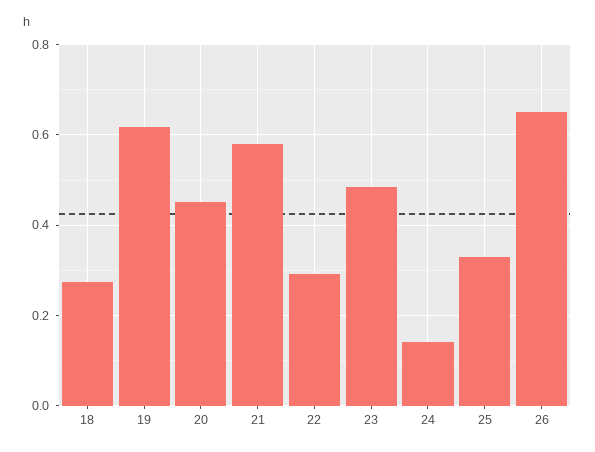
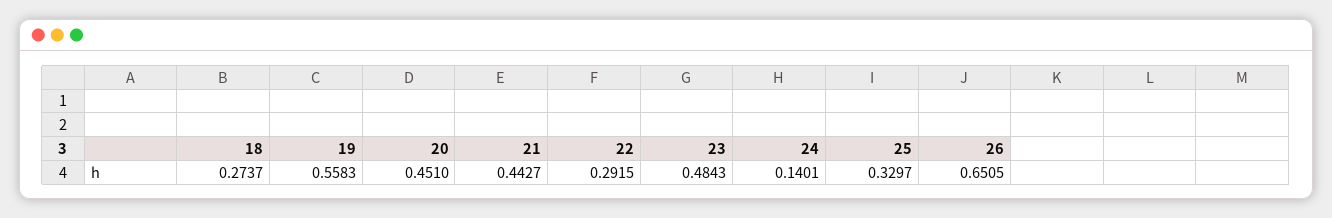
  {
    "18": 0.2737,
-   "19": 0.62,
+   "19": 0.5583,
    "20": 0.451,
-   "21": 0.58,
+   "21": 0.4427,
    "22": 0.2915,
    "23": 0.4843,
    "24": 0.1401,
    "25": 0.3297,
    "26": 0.6505
  }

